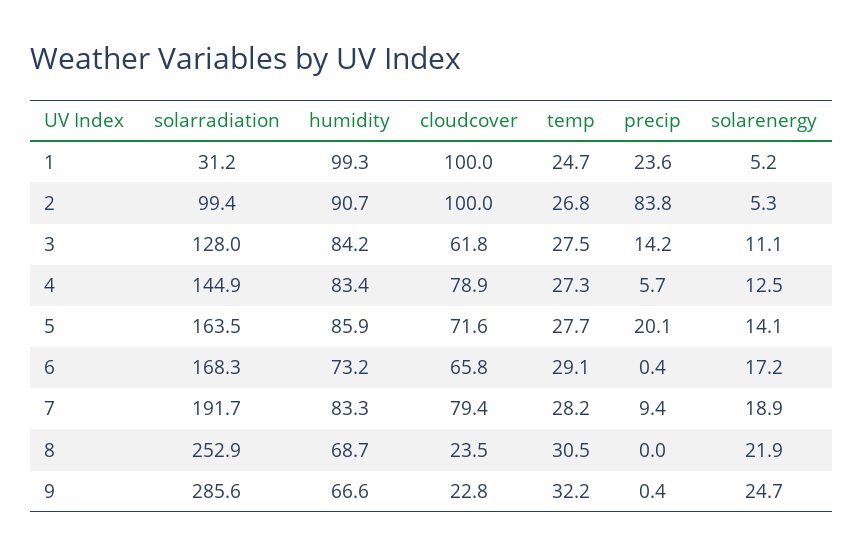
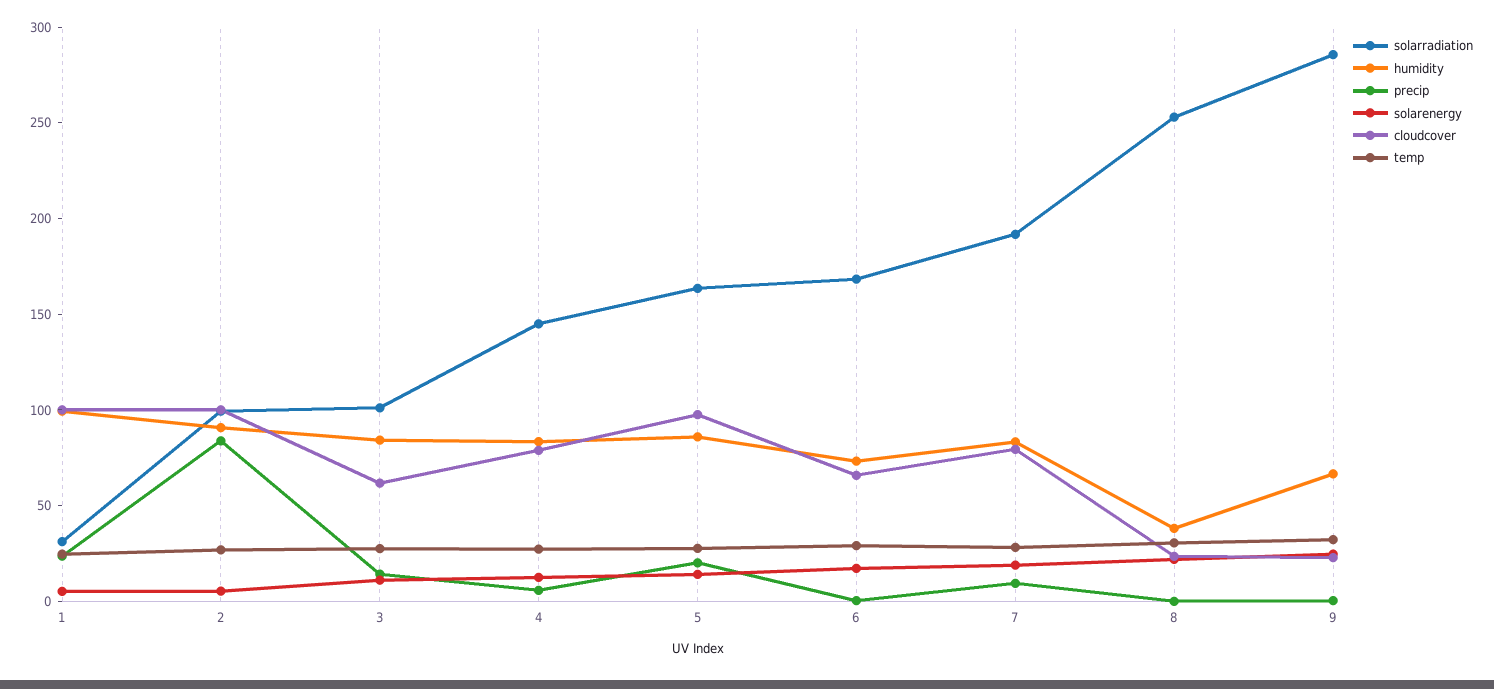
  {
    "solarradiation": {
      "1": 31.2,
      "2": 99.4,
-     "3": 128,
+     "3": 100,
      "4": 144.9,
      "5": 163.5,
      "6": 168.3,
      "7": 191.7,
      "8": 252.9,
      "9": 285.6
    },
    "humidity": {
      "1": 99.3,
      "2": 90.7,
      "3": 84.2,
      "4": 83.4,
      "5": 85.9,
      "6": 73.2,
      "7": 83.3,
-     "8": 68.7,
+     "8": 40,
      "9": 66.6
    },
    "cloudcover": {
      "1": 100,
      "2": 100,
      "3": 61.8,
      "4": 78.9,
-     "5": 71.6,
+     "5": 100,
      "6": 65.8,
      "7": 79.4,
      "8": 23.5,
      "9": 22.8
    },
    "temp": {
      "1": 24.7,
      "2": 26.8,
      "3": 27.5,
      "4": 27.3,
      "5": 27.7,
      "6": 29.1,
      "7": 28.2,
      "8": 30.5,
      "9": 32.2
    },
    "precip": {
      "1": 23.6,
      "2": 83.8,
      "3": 14.2,
      "4": 5.7,
      "5": 20.1,
      "6": 0.4,
      "7": 9.4,
      "8": 0,
      "9": 0.4
    },
    "solarenergy": {
      "1": 5.2,
      "2": 5.3,
      "3": 11.1,
      "4": 12.5,
      "5": 14.1,
      "6": 17.2,
      "7": 18.9,
      "8": 21.9,
      "9": 24.7
    }
  }

